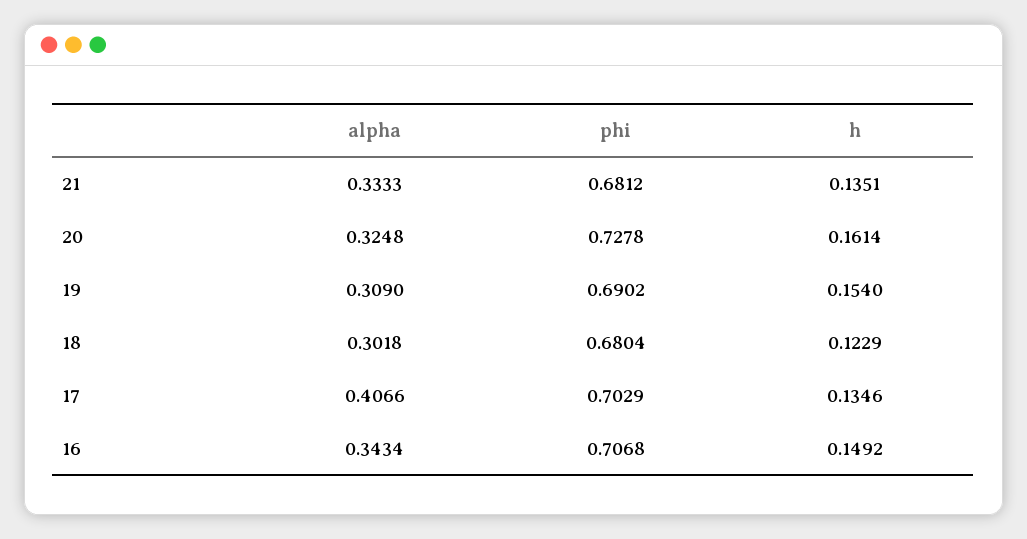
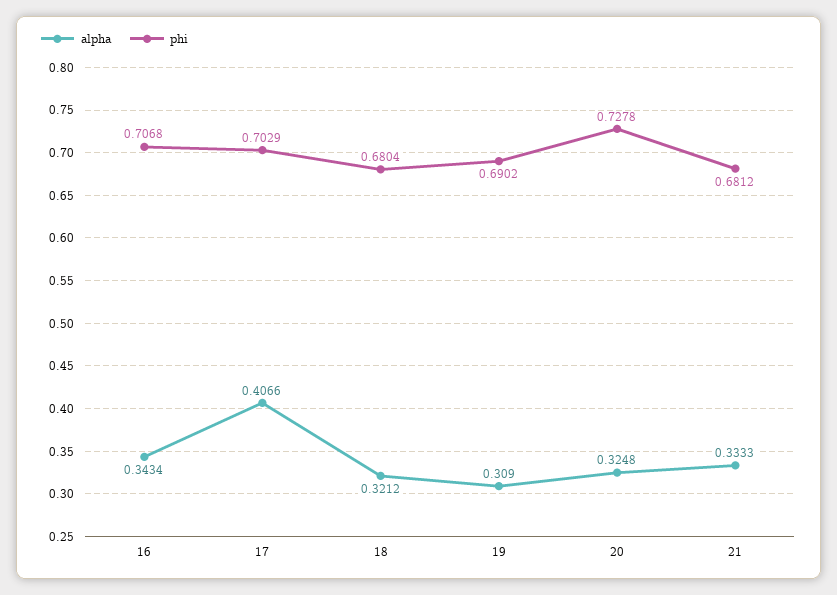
  {
    "alpha": {
      "21": 0.3333,
      "20": 0.3248,
      "19": 0.309,
-     "18": 0.3018,
+     "18": 0.3212,
      "17": 0.4066,
      "16": 0.3434
    },
    "phi": {
      "21": 0.6812,
      "20": 0.7278,
      "19": 0.6902,
      "18": 0.6804,
      "17": 0.7029,
      "16": 0.7068
-   },
+   }
-   "h": {
-     "21": 0.1351,
-     "20": 0.1614,
-     "19": 0.154,
-     "18": 0.1229,
-     "17": 0.1346,
-     "16": 0.1492
-   }
  }

